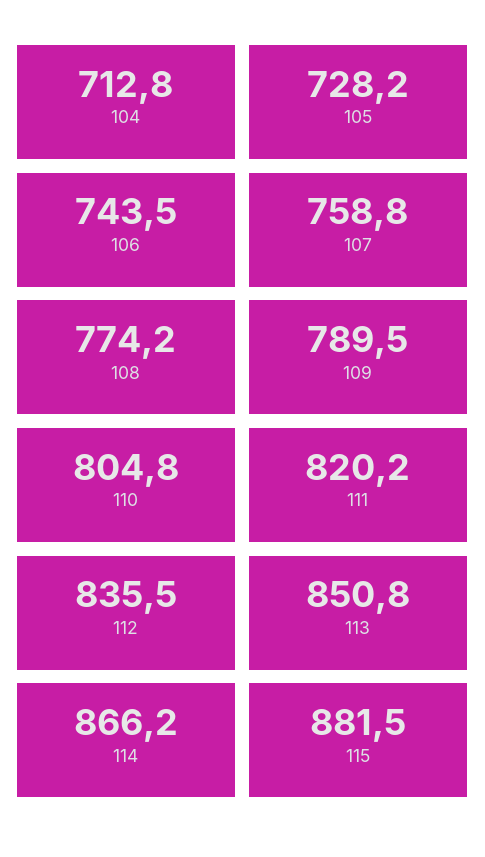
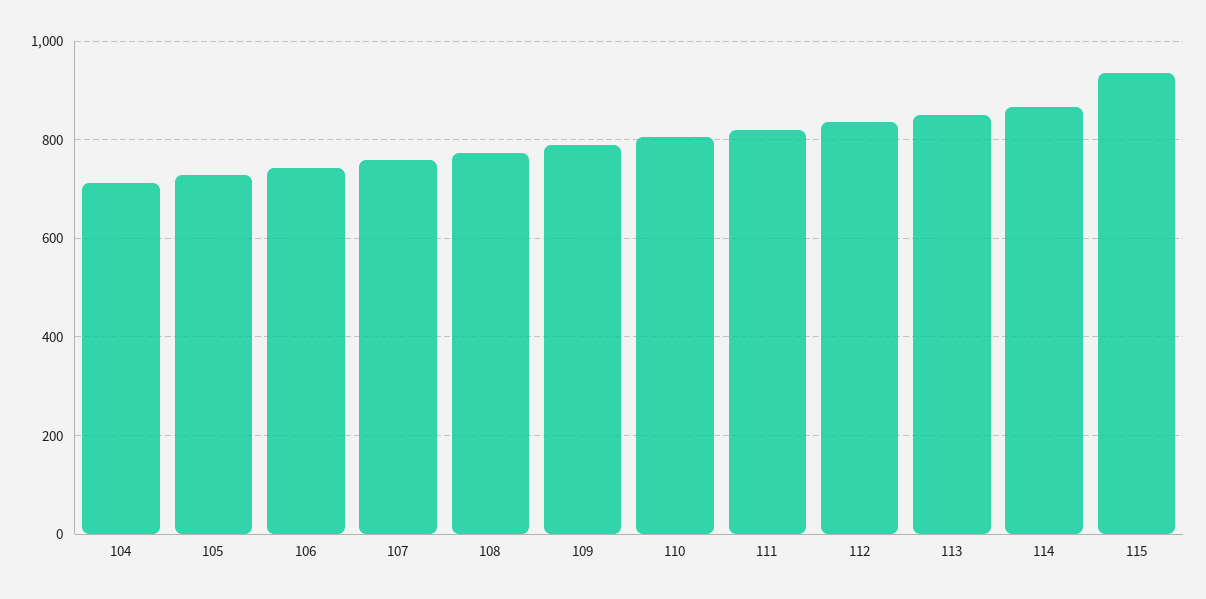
  {
    "104": 712.8,
    "105": 728.2,
    "106": 743.5,
    "107": 758.8,
    "108": 774.2,
    "109": 789.5,
    "110": 804.8,
    "111": 820.2,
    "112": 835.5,
    "113": 850.8,
    "114": 866.2,
-   "115": 881.5
+   "115": 940
  }

